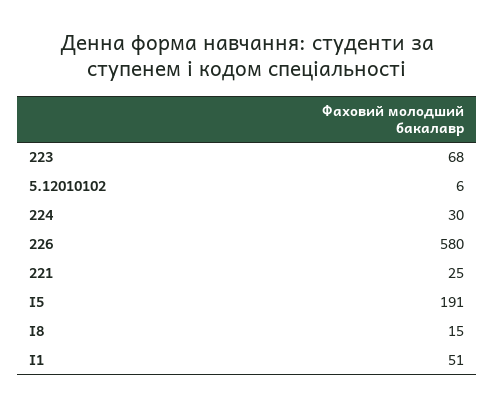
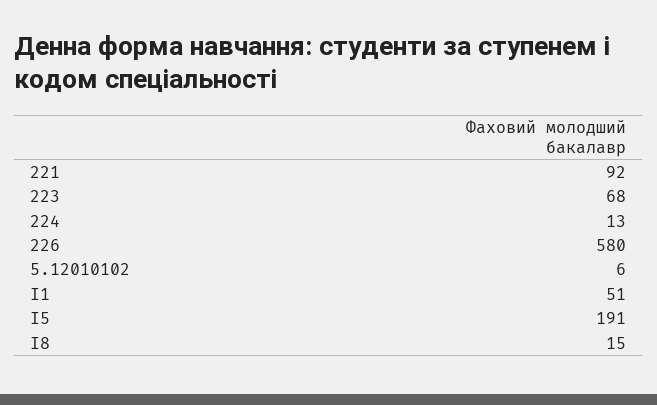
  {
    "223": 68,
    "5.12010102": 6,
-   "224": 30,
+   "224": 13,
    "226": 580,
-   "221": 25,
+   "221": 92,
    "I5": 191,
    "I8": 15,
    "I1": 51
  }

